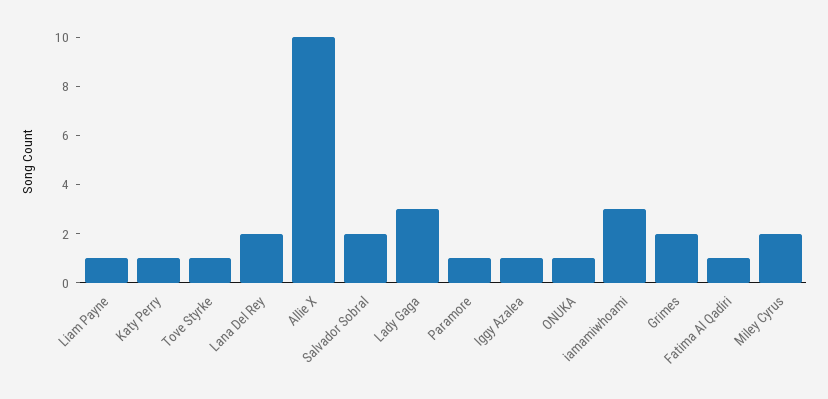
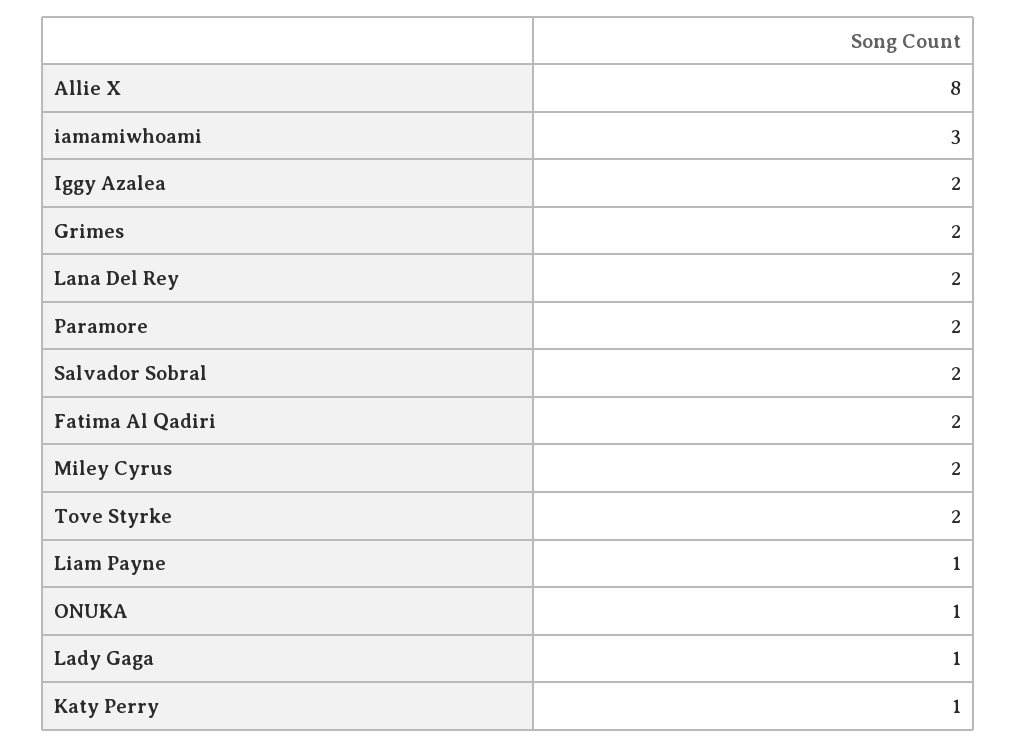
  {
    "Liam Payne": 1,
    "Katy Perry": 1,
-   "Tove Styrke": 1,
+   "Tove Styrke": 2,
    "Lana Del Rey": 2,
-   "Allie X": 10,
+   "Allie X": 8,
    "Salvador Sobral": 2,
-   "Lady Gaga": 3,
+   "Lady Gaga": 1,
-   "Paramore": 1,
+   "Paramore": 2,
-   "Iggy Azalea": 1,
+   "Iggy Azalea": 2,
    "ONUKA": 1,
    "iamamiwhoami": 3,
    "Grimes": 2,
-   "Fatima Al Qadiri": 1,
+   "Fatima Al Qadiri": 2,
    "Miley Cyrus": 2
  }

